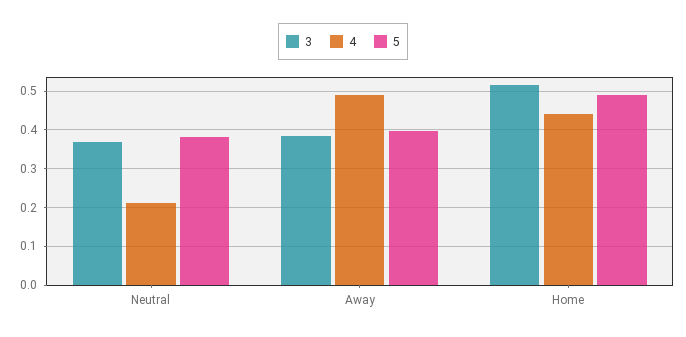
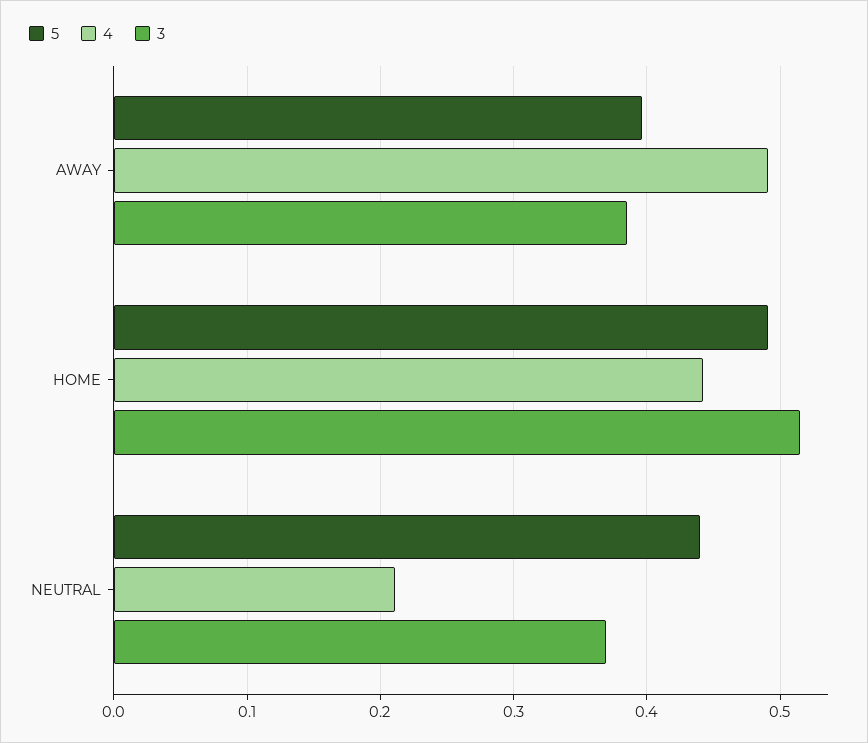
  {
    "3": {
      "Neutral": 0.37,
      "Away": 0.39,
      "Home": 0.52
    },
    "4": {
      "Neutral": 0.21,
      "Away": 0.49,
      "Home": 0.44
    },
    "5": {
-     "Neutral": 0.38,
+     "Neutral": 0.44,
      "Away": 0.4,
      "Home": 0.49
    }
  }

